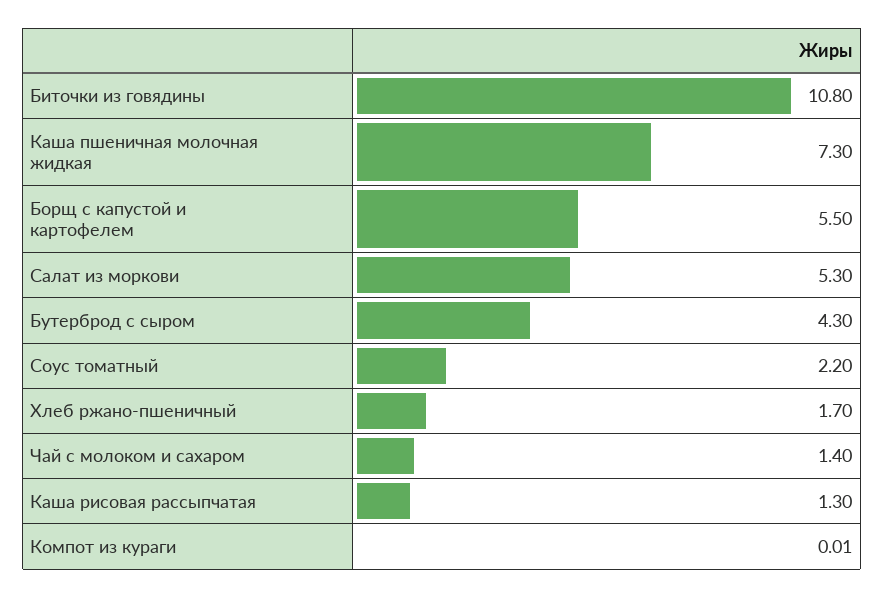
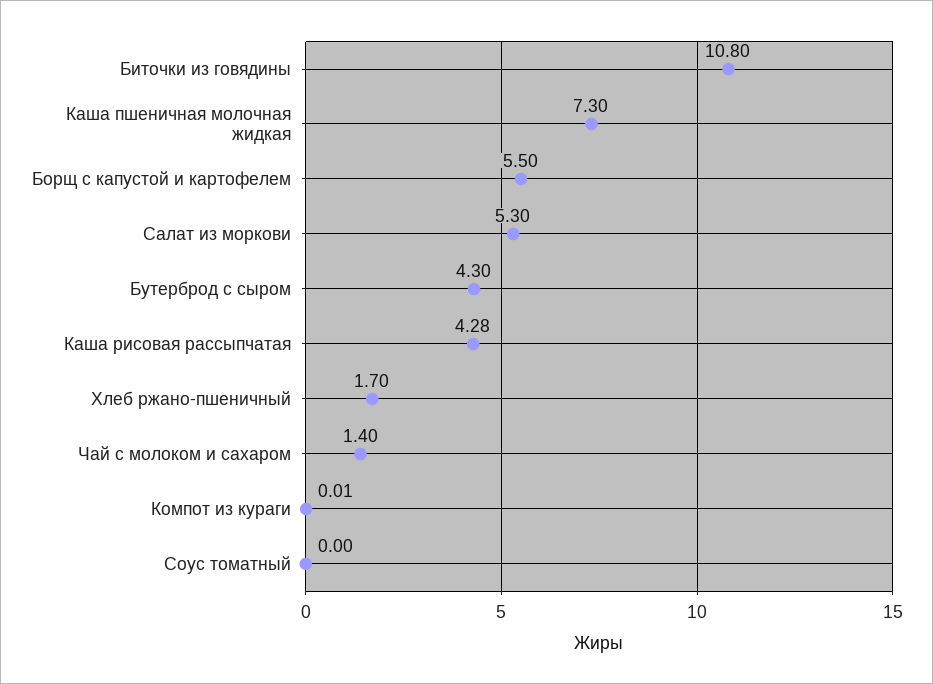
  {
    "Биточки из говядины": 10.8,
    "Каша пшеничная молочная жидкая": 7.3,
    "Борщ с капустой и картофелем": 5.5,
    "Салат из моркови": 5.3,
    "Бутерброд с сыром": 4.3,
-   "Соус томатный": 2.2,
+   "Соус томатный": 0,
    "Хлеб ржано-пшеничный": 1.7,
    "Чай с молоком и сахаром": 1.4,
-   "Каша рисовая рассыпчатая": 1.3,
+   "Каша рисовая рассыпчатая": 4.28,
    "Компот из кураги": 0.01
  }

